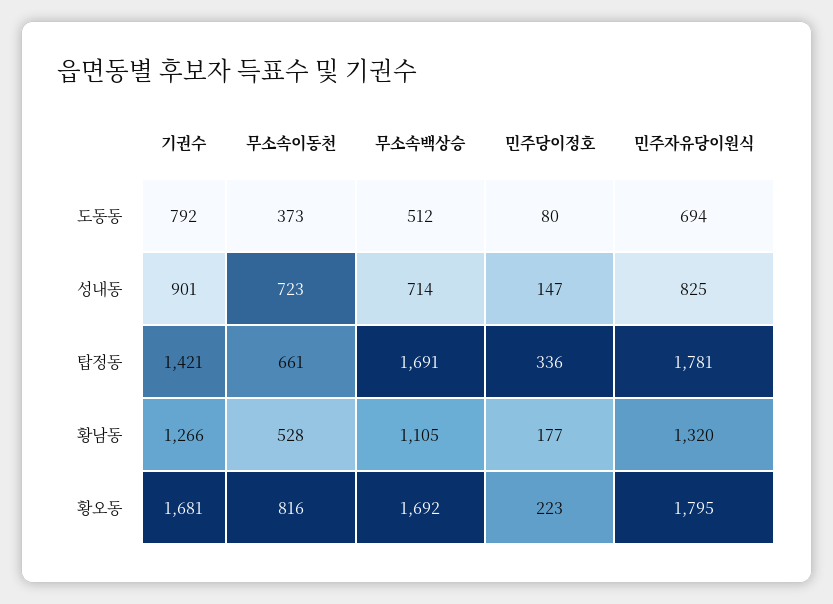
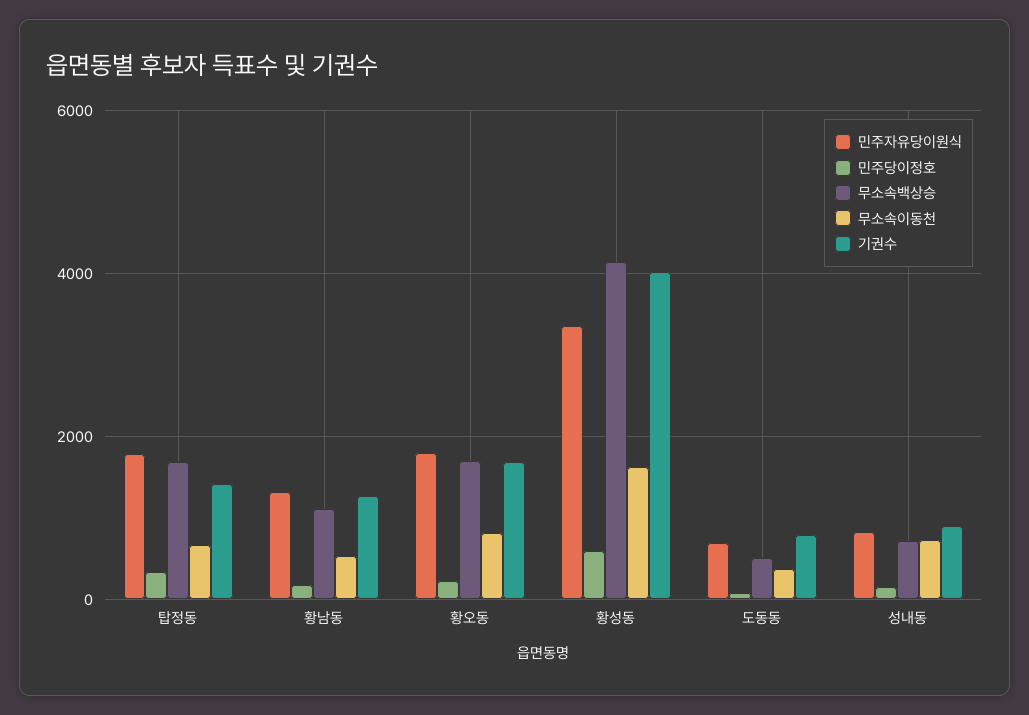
  {
    "기권수": {
      "도동동": 792,
      "성내동": 901,
      "탑정동": 1421,
      "황남동": 1266,
-     "황오동": 1681
+     "황오동": 1681,
+     "황성동": 4000
    },
    "무소속이동천": {
      "도동동": 373,
      "성내동": 723,
      "탑정동": 661,
      "황남동": 528,
-     "황오동": 816
+     "황오동": 816,
+     "황성동": 1600
    },
    "무소속백상승": {
      "도동동": 512,
      "성내동": 714,
      "탑정동": 1691,
      "황남동": 1105,
-     "황오동": 1692
+     "황오동": 1692,
+     "황성동": 4200
    },
    "민주당이정호": {
      "도동동": 80,
      "성내동": 147,
      "탑정동": 336,
      "황남동": 177,
-     "황오동": 223
+     "황오동": 223,
+     "황성동": 600
    },
    "민주자유당이원식": {
      "도동동": 694,
      "성내동": 825,
      "탑정동": 1781,
      "황남동": 1320,
-     "황오동": 1795
+     "황오동": 1795,
+     "황성동": 3400
    }
  }

